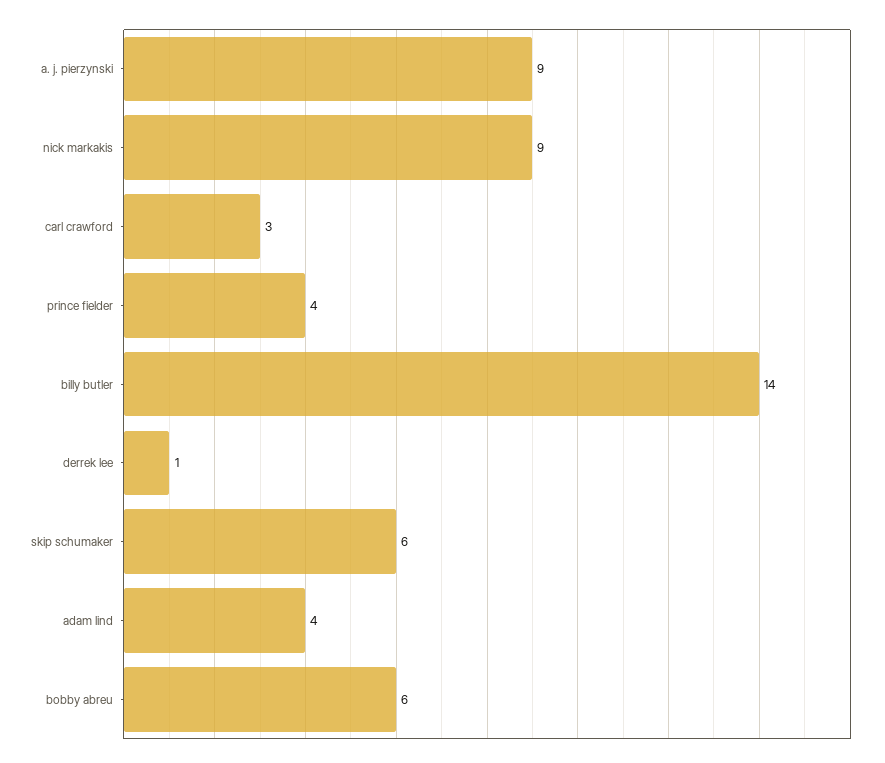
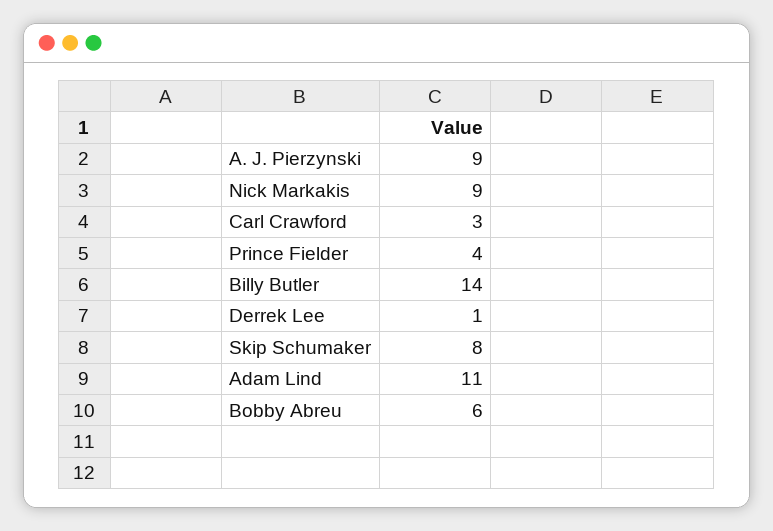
  {
    "a. j. pierzynski": 9,
    "nick markakis": 9,
    "carl crawford": 3,
    "prince fielder": 4,
    "billy butler": 14,
    "derrek lee": 1,
-   "skip schumaker": 6,
+   "skip schumaker": 8,
-   "adam lind": 4,
+   "adam lind": 11,
    "bobby abreu": 6
  }

